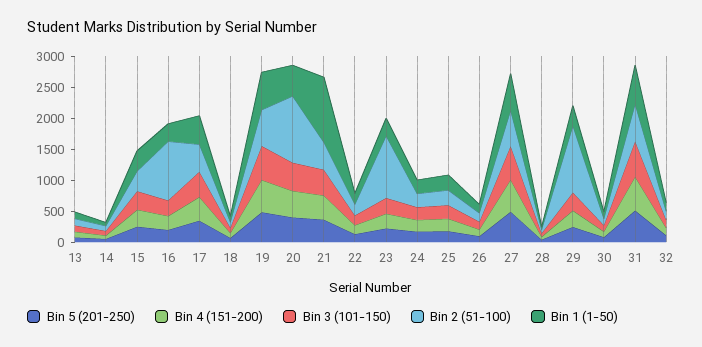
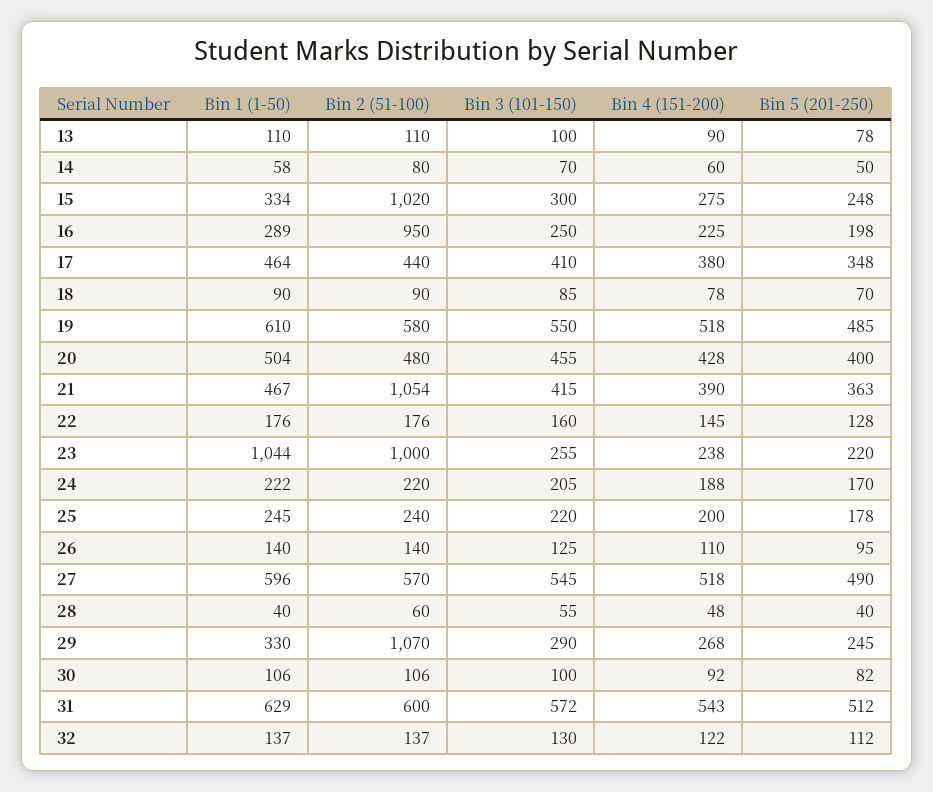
  {
    "Bin 5 (201-250)": {
      "13": 78,
      "14": 50,
      "15": 248,
      "16": 198,
      "17": 348,
      "18": 70,
      "19": 485,
      "20": 400,
      "21": 363,
      "22": 128,
      "23": 220,
      "24": 170,
      "25": 178,
      "26": 95,
      "27": 490,
      "28": 40,
      "29": 245,
      "30": 82,
      "31": 512,
      "32": 112
    },
    "Bin 4 (151-200)": {
      "13": 90,
      "14": 60,
      "15": 275,
      "16": 225,
      "17": 380,
      "18": 78,
      "19": 518,
      "20": 428,
      "21": 390,
      "22": 145,
      "23": 238,
      "24": 188,
      "25": 200,
      "26": 110,
      "27": 518,
      "28": 48,
      "29": 268,
      "30": 92,
      "31": 543,
      "32": 122
    },
    "Bin 3 (101-150)": {
      "13": 100,
      "14": 70,
      "15": 300,
      "16": 250,
      "17": 410,
      "18": 85,
      "19": 550,
      "20": 455,
      "21": 415,
      "22": 160,
      "23": 255,
      "24": 205,
      "25": 220,
      "26": 125,
      "27": 545,
      "28": 55,
      "29": 290,
      "30": 100,
      "31": 572,
      "32": 130
    },
    "Bin 2 (51-100)": {
      "13": 110,
      "14": 80,
-     "15": 250,
+     "15": 1020,
      "16": 950,
      "17": 440,
      "18": 90,
      "19": 580,
-     "20": 1000,
+     "20": 480,
-     "21": 500,
+     "21": 1054,
      "22": 176,
      "23": 1000,
      "24": 220,
      "25": 240,
      "26": 140,
      "27": 570,
      "28": 60,
      "29": 1070,
      "30": 106,
      "31": 600,
      "32": 137
    },
    "Bin 1 (1-50)": {
      "13": 110,
      "14": 58,
      "15": 334,
      "16": 289,
      "17": 464,
      "18": 90,
      "19": 610,
      "20": 504,
-     "21": 1000,
+     "21": 467,
      "22": 176,
-     "23": 250,
+     "23": 1044,
      "24": 222,
      "25": 245,
      "26": 140,
      "27": 596,
      "28": 40,
      "29": 330,
      "30": 106,
      "31": 629,
      "32": 137
    }
  }

